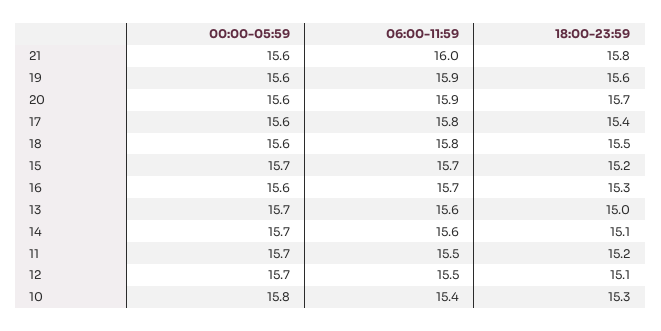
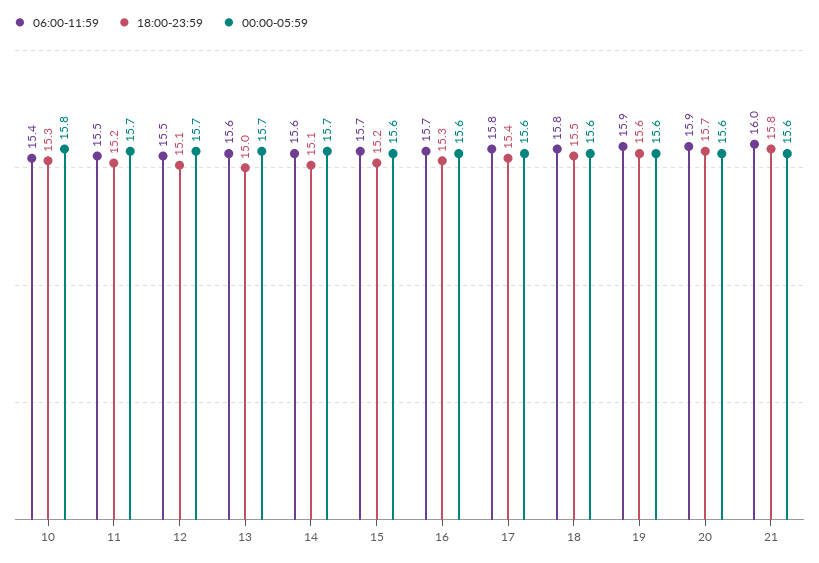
  {
    "00:00-05:59": {
      "21": 15.6,
      "19": 15.6,
      "20": 15.6,
      "17": 15.6,
      "18": 15.6,
-     "15": 15.7,
+     "15": 15.6,
      "16": 15.6,
      "13": 15.7,
      "14": 15.7,
      "11": 15.7,
      "12": 15.7,
      "10": 15.8
    },
    "06:00-11:59": {
      "21": 16,
      "19": 15.9,
      "20": 15.9,
      "17": 15.8,
      "18": 15.8,
      "15": 15.7,
      "16": 15.7,
      "13": 15.6,
      "14": 15.6,
      "11": 15.5,
      "12": 15.5,
      "10": 15.4
    },
    "18:00-23:59": {
      "21": 15.8,
      "19": 15.6,
      "20": 15.7,
      "17": 15.4,
      "18": 15.5,
      "15": 15.2,
      "16": 15.3,
      "13": 15,
      "14": 15.1,
      "11": 15.2,
      "12": 15.1,
      "10": 15.3
    }
  }

